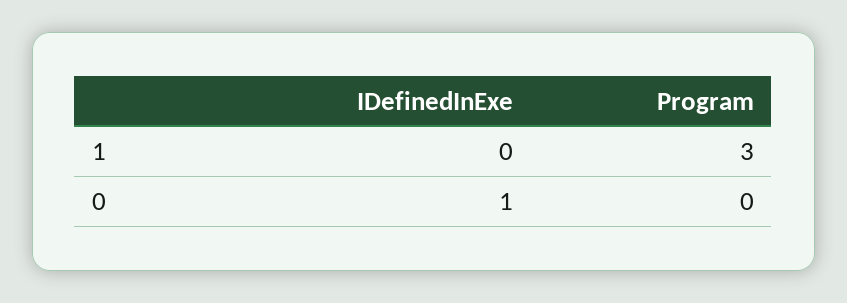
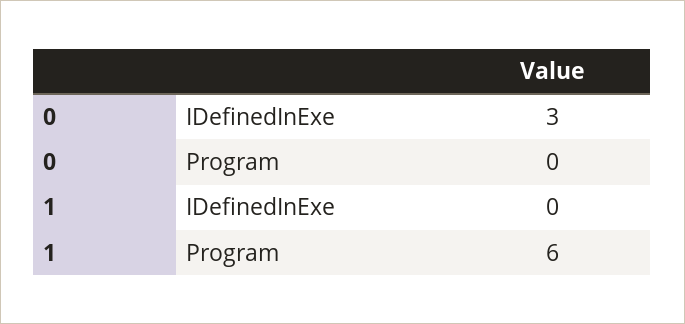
  {
    "IDefinedInExe": {
      "1": 0,
-     "0": 1
+     "0": 3
    },
    "Program": {
-     "1": 3,
+     "1": 6,
      "0": 0
    }
  }

